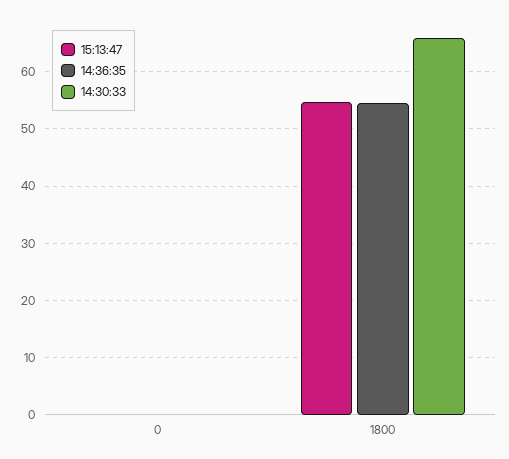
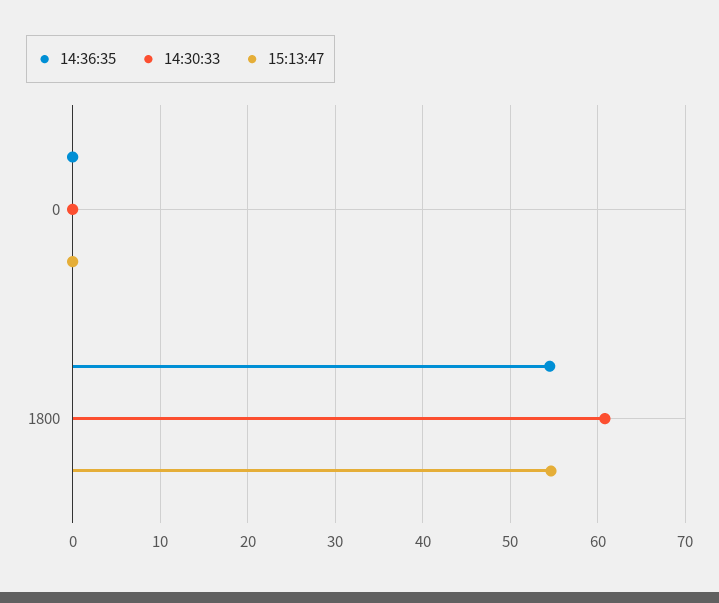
  {
    "15:13:47": {
      "0": 0,
      "1800": 55
    },
    "14:36:35": {
      "0": 0,
      "1800": 55
    },
    "14:30:33": {
      "0": 0,
-     "1800": 66
+     "1800": 61
    }
  }

